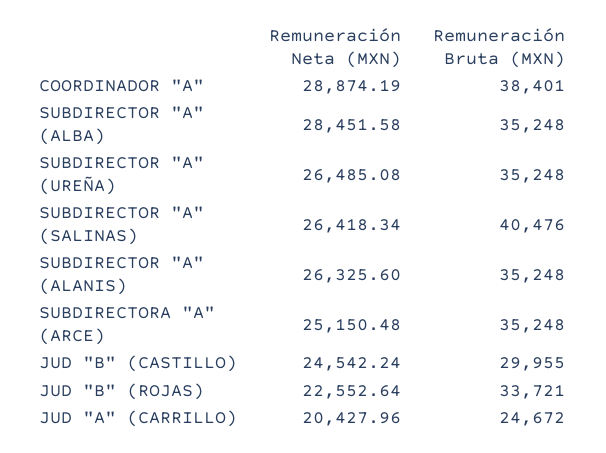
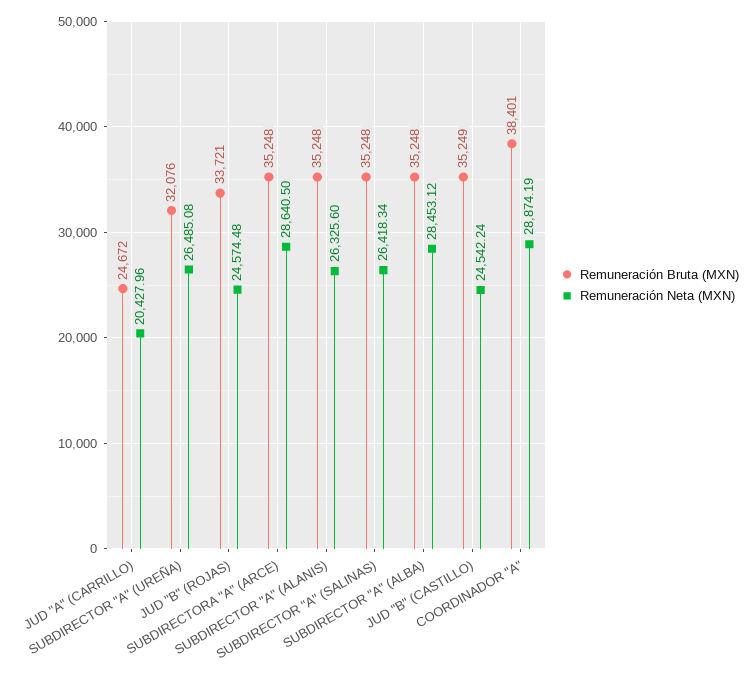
  {
    "Remuneración Neta (MXN)": {
      "COORDINADOR \"A\"": 28874.19,
-     "SUBDIRECTOR \"A\" (ALBA)": 28451.58,
+     "SUBDIRECTOR \"A\" (ALBA)": 28453.12,
      "SUBDIRECTOR \"A\" (UREÑA)": 26485.08,
      "SUBDIRECTOR \"A\" (SALINAS)": 26418.34,
      "SUBDIRECTOR \"A\" (ALANIS)": 26325.6,
-     "SUBDIRECTORA \"A\" (ARCE)": 25150.48,
+     "SUBDIRECTORA \"A\" (ARCE)": 28640.5,
      "JUD \"B\" (CASTILLO)": 24542.24,
-     "JUD \"B\" (ROJAS)": 22552.64,
+     "JUD \"B\" (ROJAS)": 24574.48,
      "JUD \"A\" (CARRILLO)": 20427.96
    },
    "Remuneración Bruta (MXN)": {
      "COORDINADOR \"A\"": 38401,
      "SUBDIRECTOR \"A\" (ALBA)": 35248,
-     "SUBDIRECTOR \"A\" (UREÑA)": 35248,
+     "SUBDIRECTOR \"A\" (UREÑA)": 32076,
-     "SUBDIRECTOR \"A\" (SALINAS)": 40476,
+     "SUBDIRECTOR \"A\" (SALINAS)": 35248,
      "SUBDIRECTOR \"A\" (ALANIS)": 35248,
      "SUBDIRECTORA \"A\" (ARCE)": 35248,
-     "JUD \"B\" (CASTILLO)": 29955,
+     "JUD \"B\" (CASTILLO)": 35249,
      "JUD \"B\" (ROJAS)": 33721,
      "JUD \"A\" (CARRILLO)": 24672
    }
  }

